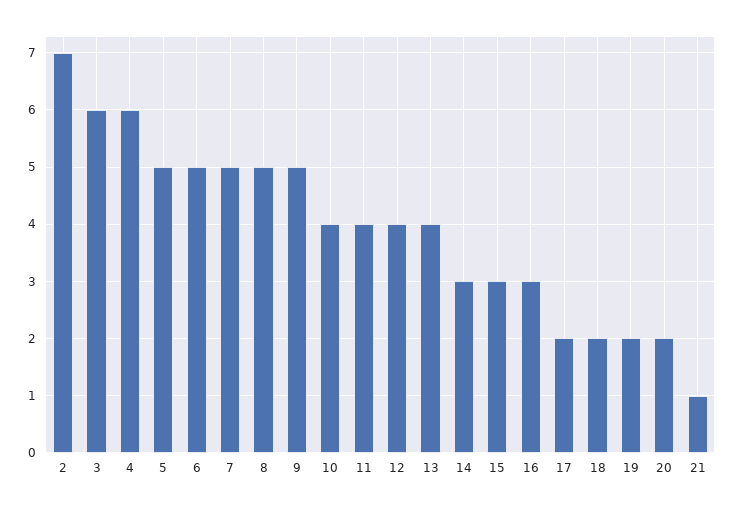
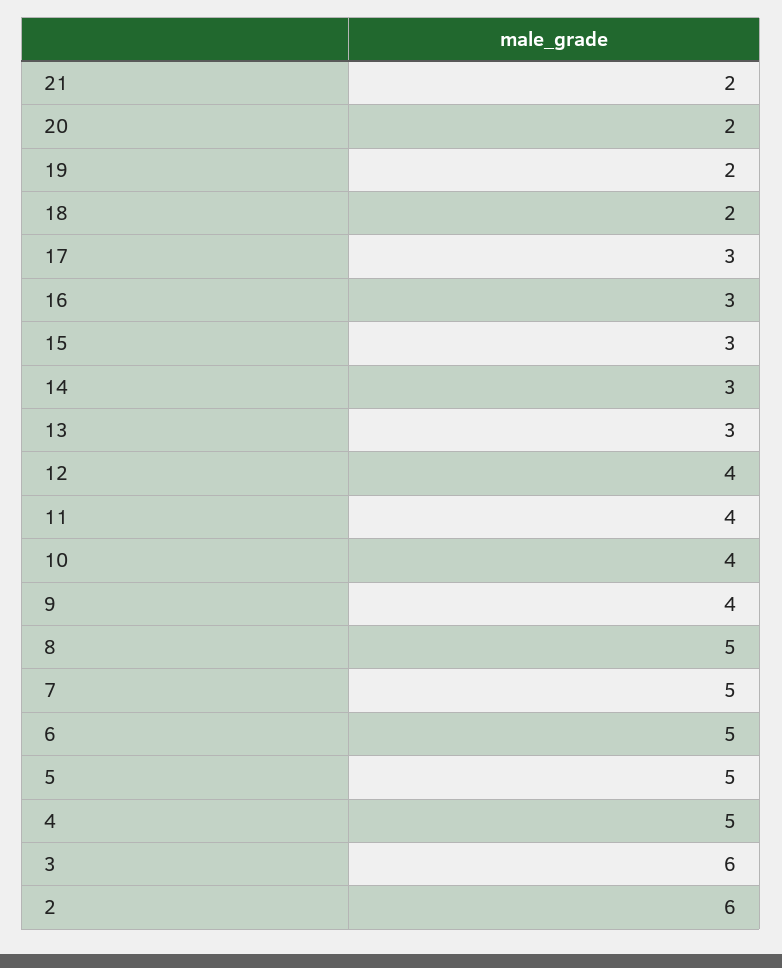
  {
-   "2": 7,
+   "2": 6,
    "3": 6,
-   "4": 6,
+   "4": 5,
    "5": 5,
    "6": 5,
    "7": 5,
    "8": 5,
-   "9": 5,
+   "9": 4,
    "10": 4,
    "11": 4,
    "12": 4,
-   "13": 4,
+   "13": 3,
    "14": 3,
    "15": 3,
    "16": 3,
-   "17": 2,
+   "17": 3,
    "18": 2,
    "19": 2,
    "20": 2,
-   "21": 1
+   "21": 2
  }

